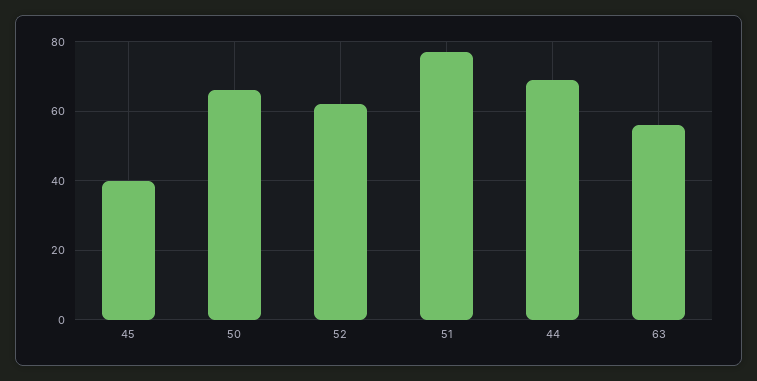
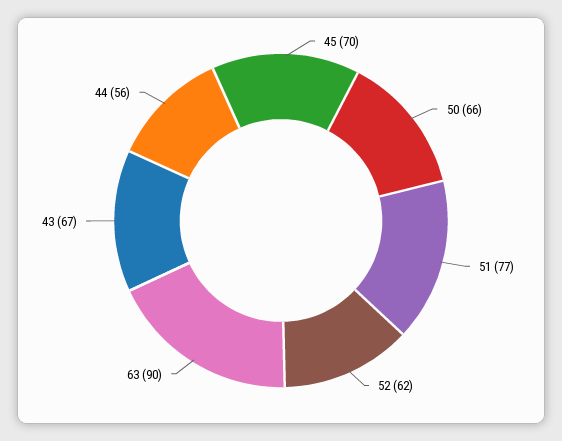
  {
-   "45": 40,
+   "45": 70,
    "50": 66,
    "52": 62,
    "51": 77,
-   "44": 70,
+   "44": 56,
-   "63": 55
+   "63": 90,
+   "43": 67
  }

